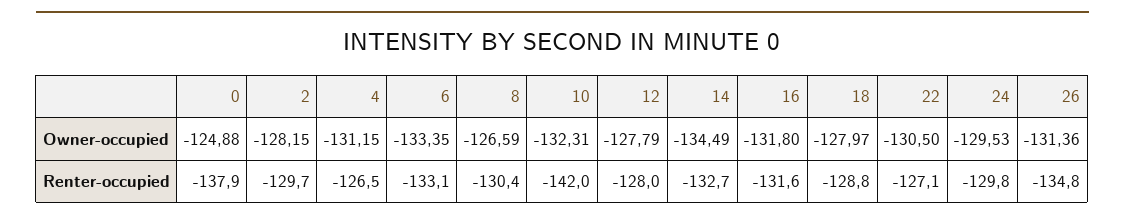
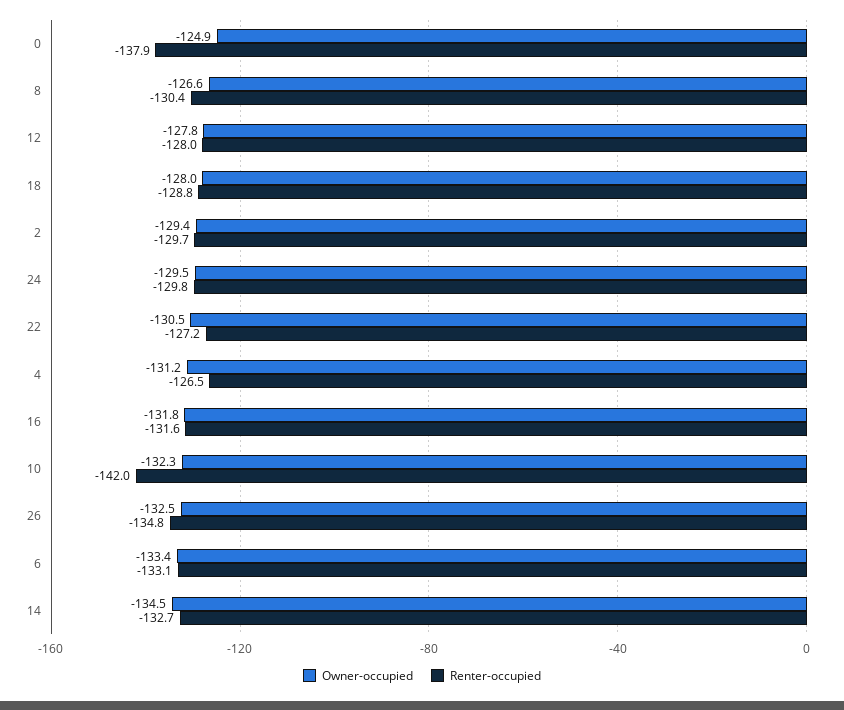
  {
    "Owner-occupied": {
      "0": -124.88,
-     "2": -128.15,
+     "2": -129.4,
      "4": -131.15,
      "6": -133.35,
      "8": -126.59,
      "10": -132.31,
      "12": -127.79,
      "14": -134.49,
      "16": -131.8,
      "18": -127.97,
      "22": -130.5,
      "24": -129.53,
-     "26": -131.36
+     "26": -132.5
    },
    "Renter-occupied": {
      "0": -137.9,
      "2": -129.7,
      "4": -126.5,
      "6": -133.1,
      "8": -130.4,
      "10": -142,
      "12": -128,
      "14": -132.7,
      "16": -131.6,
      "18": -128.8,
-     "22": -127.1,
+     "22": -127.2,
      "24": -129.8,
      "26": -134.8
    }
  }

